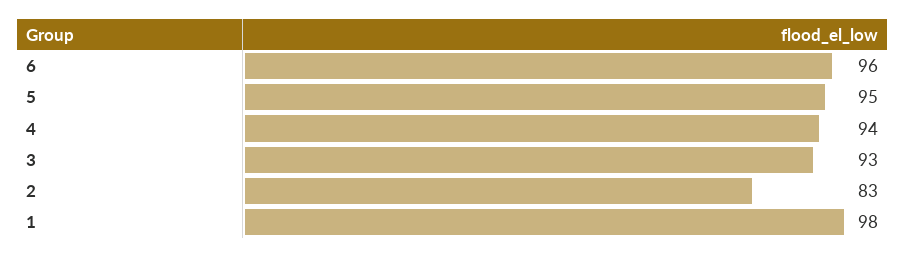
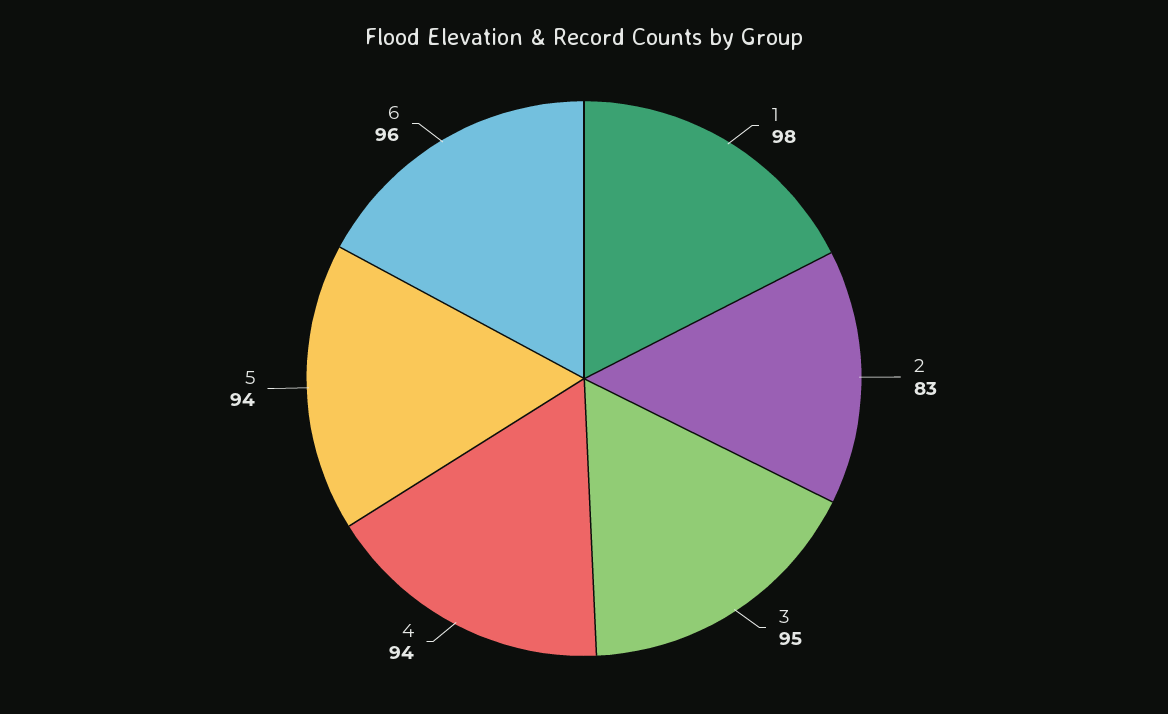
  {
    "6": 96,
-   "5": 95,
+   "5": 94,
    "4": 94,
-   "3": 93,
+   "3": 95,
    "2": 83,
    "1": 98
  }

